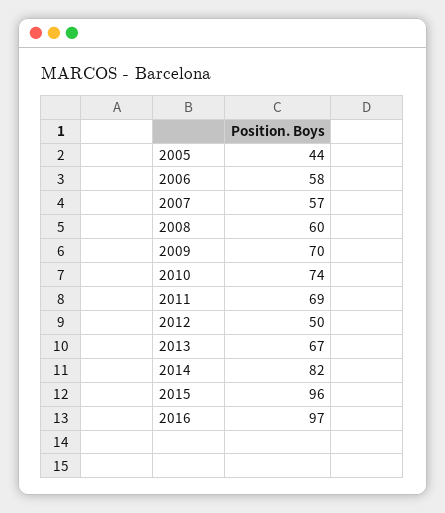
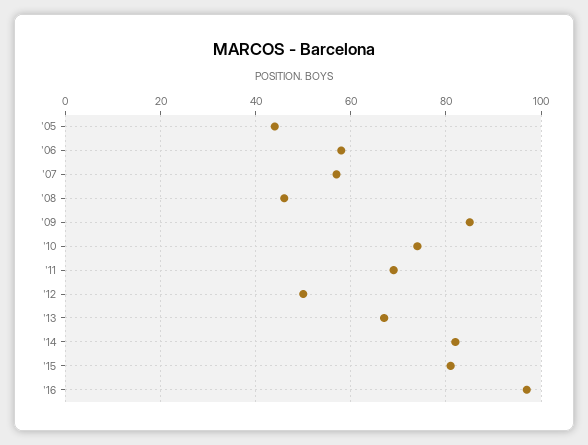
  {
    "2005": 44,
    "2006": 58,
    "2007": 57,
-   "2008": 60,
+   "2008": 45,
-   "2009": 70,
+   "2009": 85,
    "2010": 74,
    "2011": 69,
    "2012": 50,
    "2013": 67,
    "2014": 82,
-   "2015": 96,
+   "2015": 80,
    "2016": 97
  }

